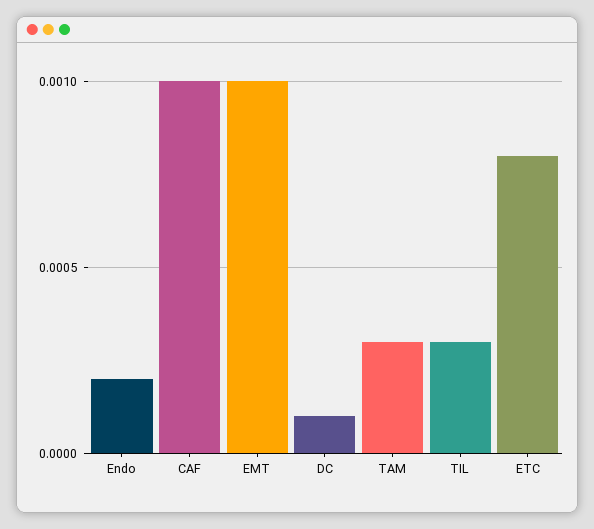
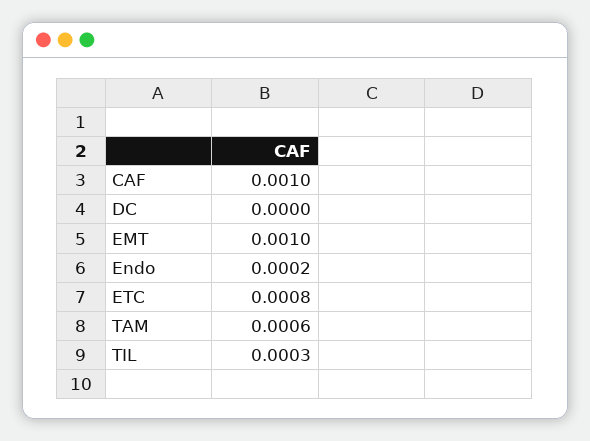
  {
    "Endo": 0.0002,
    "CAF": 0.001,
    "EMT": 0.001,
-   "DC": 0.0001,
+   "DC": 0,
-   "TAM": 0.0003,
+   "TAM": 0.0006,
    "TIL": 0.0003,
    "ETC": 0.0008
  }

